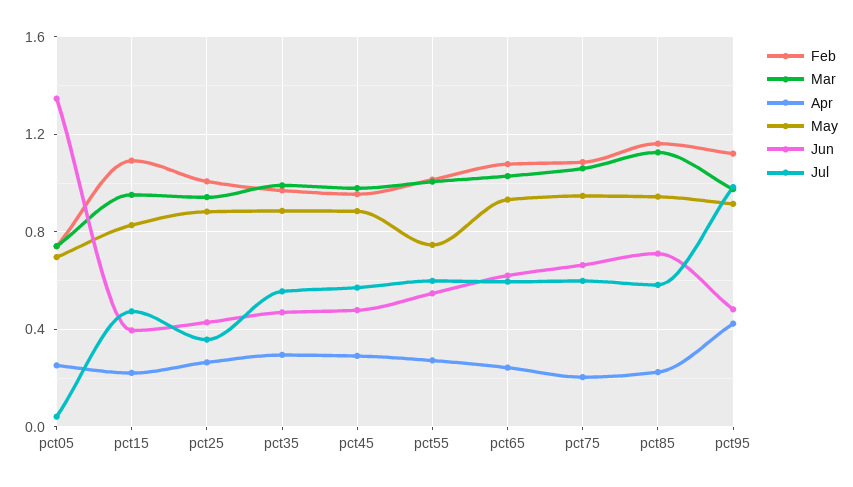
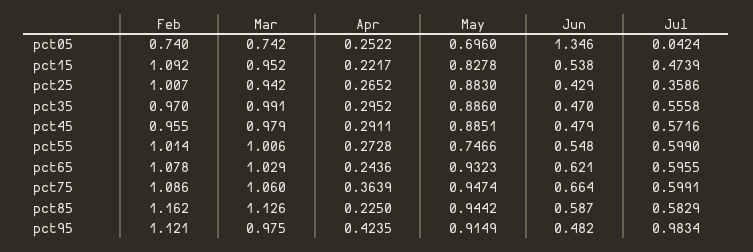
  {
    "Feb": {
      "pct05": 0.74,
      "pct15": 1.092,
      "pct25": 1.007,
      "pct35": 0.97,
      "pct45": 0.955,
      "pct55": 1.014,
      "pct65": 1.078,
      "pct75": 1.086,
      "pct85": 1.162,
      "pct95": 1.121
    },
    "Mar": {
      "pct05": 0.742,
      "pct15": 0.952,
      "pct25": 0.942,
      "pct35": 0.991,
      "pct45": 0.979,
      "pct55": 1.006,
      "pct65": 1.029,
      "pct75": 1.06,
      "pct85": 1.126,
      "pct95": 0.975
    },
    "Apr": {
      "pct05": 0.2522,
      "pct15": 0.2217,
      "pct25": 0.2652,
      "pct35": 0.2952,
      "pct45": 0.2911,
      "pct55": 0.2728,
      "pct65": 0.2436,
-     "pct75": 0.2,
+     "pct75": 0.3639,
      "pct85": 0.225,
      "pct95": 0.4235
    },
    "May": {
      "pct05": 0.696,
      "pct15": 0.8278,
      "pct25": 0.883,
      "pct35": 0.886,
      "pct45": 0.8851,
      "pct55": 0.7466,
      "pct65": 0.9323,
      "pct75": 0.9474,
      "pct85": 0.9442,
      "pct95": 0.9149
    },
    "Jun": {
      "pct05": 1.346,
-     "pct15": 0.4,
+     "pct15": 0.538,
      "pct25": 0.429,
      "pct35": 0.47,
      "pct45": 0.479,
      "pct55": 0.548,
      "pct65": 0.621,
      "pct75": 0.664,
-     "pct85": 0.7,
+     "pct85": 0.587,
      "pct95": 0.482
    },
    "Jul": {
      "pct05": 0.0424,
      "pct15": 0.4739,
      "pct25": 0.3586,
      "pct35": 0.5558,
      "pct45": 0.5716,
      "pct55": 0.599,
      "pct65": 0.5955,
      "pct75": 0.5991,
      "pct85": 0.5829,
      "pct95": 0.9834
    }
  }

